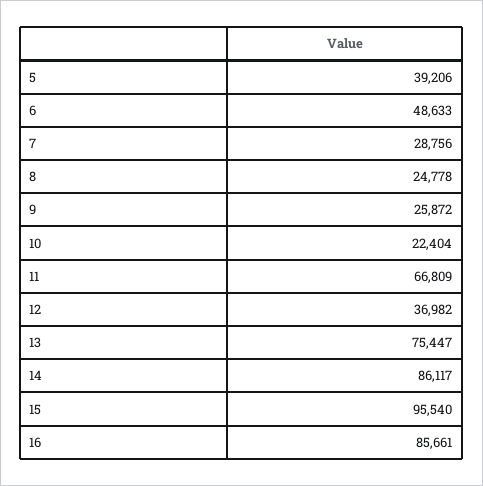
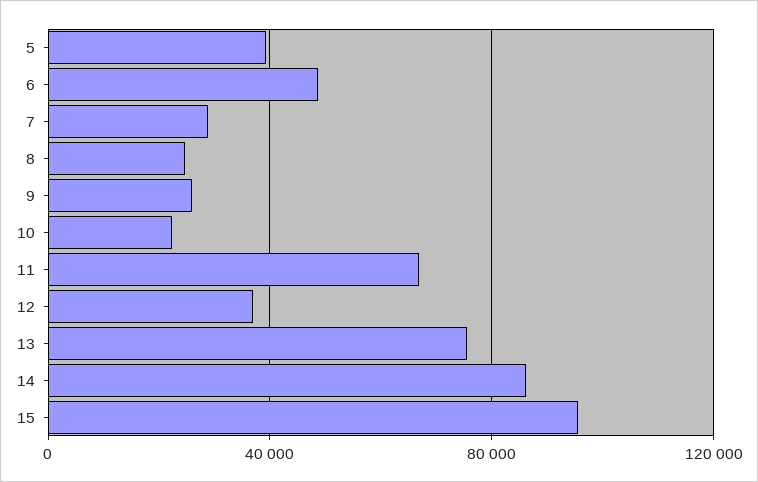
  {
    "5": 39206,
    "6": 48633,
    "7": 28756,
    "8": 24778,
    "9": 25872,
    "10": 22404,
    "11": 66809,
    "12": 36982,
    "13": 75447,
    "14": 86117,
-   "15": 95540,
+   "15": 95540
-   "16": 85661
  }

